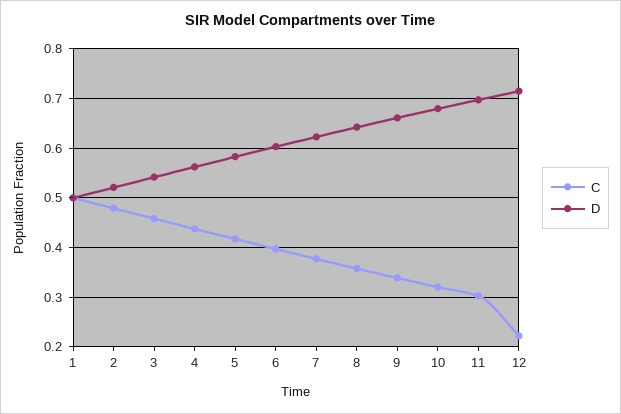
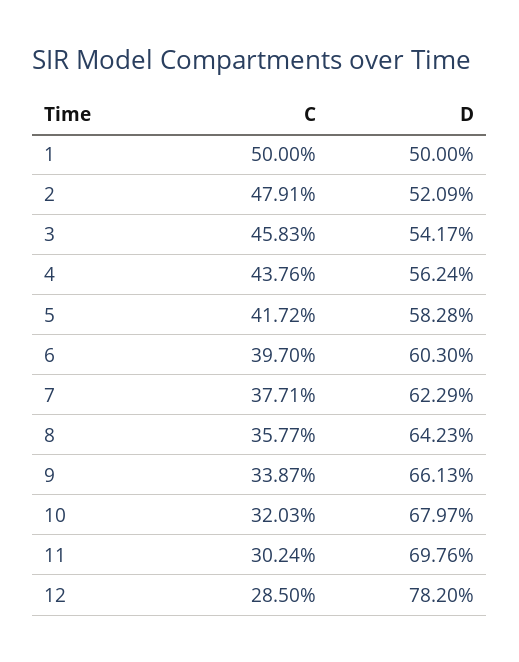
  {
    "C": {
      "1": 0.5,
      "2": 0.4791,
      "3": 0.4583,
      "4": 0.4376,
      "5": 0.4172,
      "6": 0.397,
      "7": 0.3771,
      "8": 0.3577,
      "9": 0.3387,
      "10": 0.3203,
      "11": 0.3024,
-     "12": 0.22
+     "12": 0.285
    },
    "D": {
      "1": 0.5,
      "2": 0.5209,
      "3": 0.5417,
      "4": 0.5624,
      "5": 0.5828,
      "6": 0.603,
      "7": 0.6229,
      "8": 0.6423,
      "9": 0.6613,
      "10": 0.6797,
      "11": 0.6976,
-     "12": 0.72
+     "12": 0.782
    }
  }

